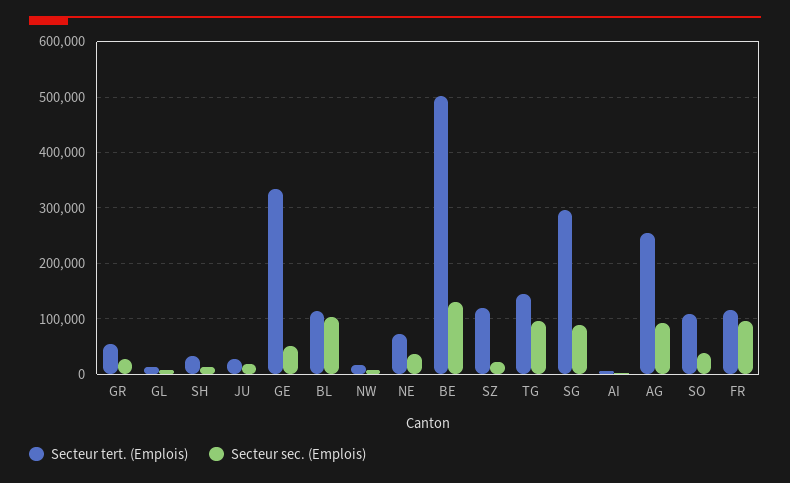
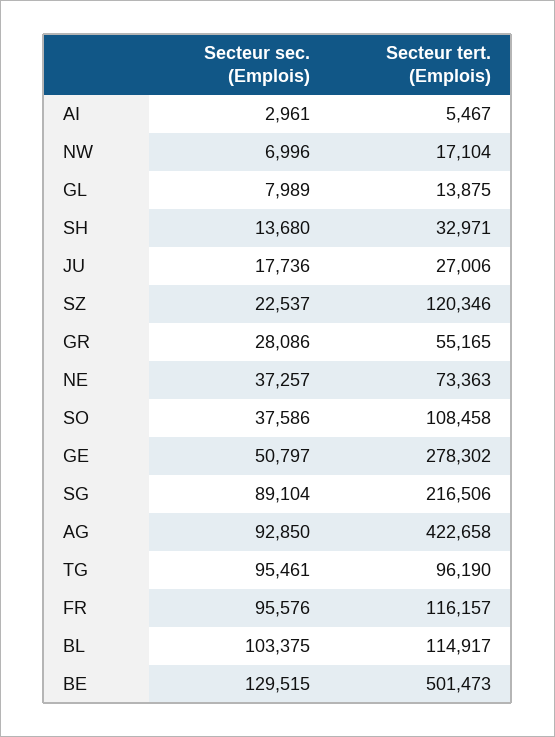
  {
    "Secteur tert. (Emplois)": {
      "GR": 55165,
      "GL": 13875,
      "SH": 32971,
      "JU": 27006,
-     "GE": 340000,
+     "GE": 278302,
      "BL": 114917,
      "NW": 17104,
      "NE": 73363,
      "BE": 501473,
      "SZ": 120346,
-     "TG": 140000,
+     "TG": 96190,
-     "SG": 300000,
+     "SG": 216506,
      "AI": 5467,
-     "AG": 260000,
+     "AG": 422658,
      "SO": 108458,
      "FR": 116157
    },
    "Secteur sec. (Emplois)": {
      "GR": 28086,
      "GL": 7989,
      "SH": 13680,
      "JU": 17736,
      "GE": 50797,
      "BL": 103375,
      "NW": 6996,
      "NE": 37257,
      "BE": 129515,
      "SZ": 22537,
      "TG": 95461,
      "SG": 89104,
      "AI": 2961,
      "AG": 92850,
      "SO": 37586,
      "FR": 95576
    }
  }

